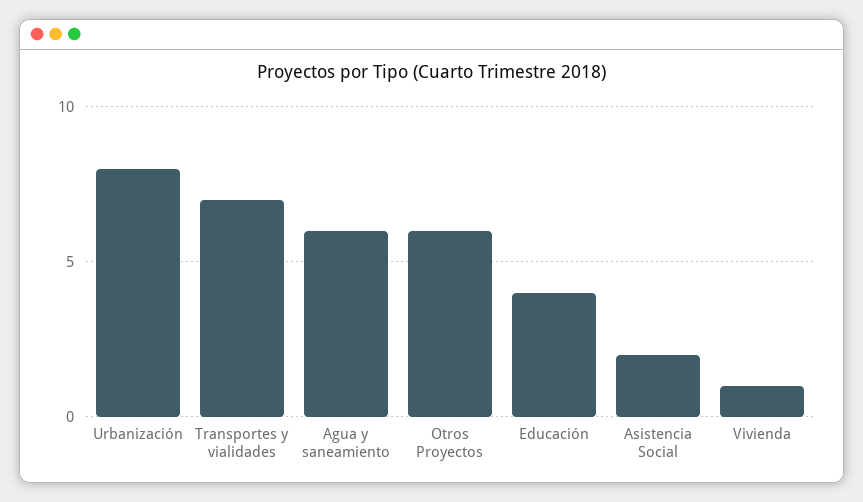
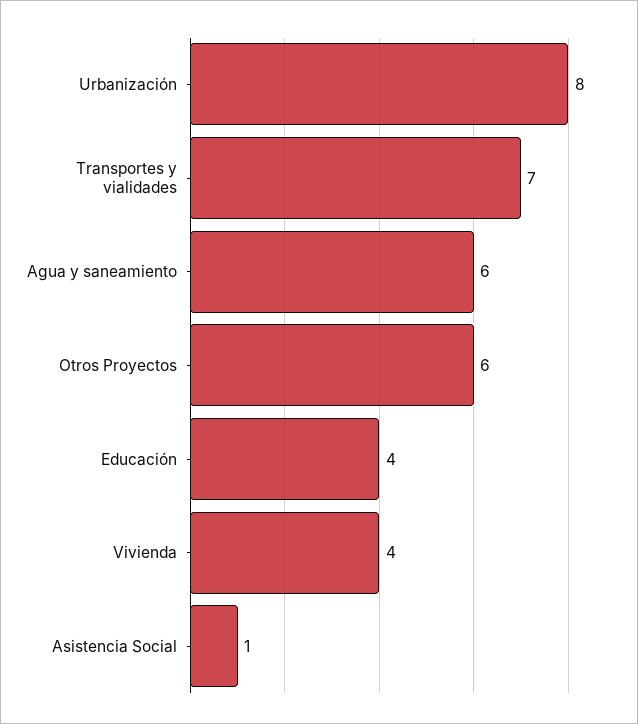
  {
    "Urbanización": 8,
    "Transportes y vialidades": 7,
    "Agua y saneamiento": 6,
    "Otros Proyectos": 6,
    "Educación": 4,
-   "Asistencia Social": 2,
+   "Asistencia Social": 1,
-   "Vivienda": 1
+   "Vivienda": 4
  }

